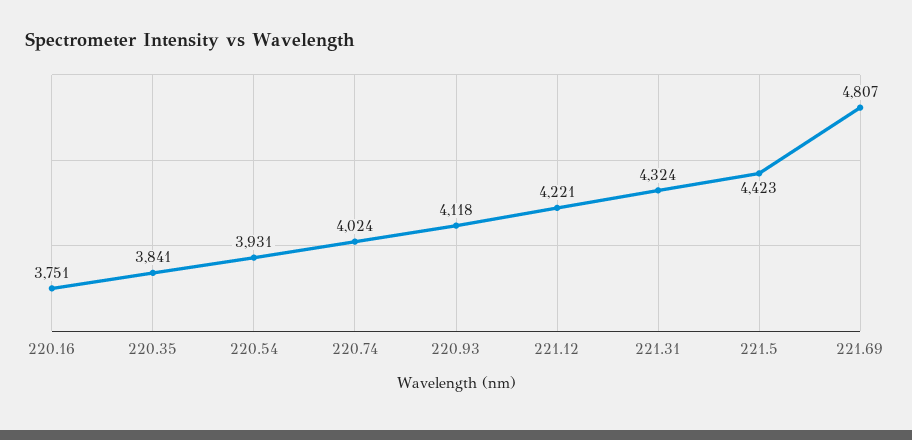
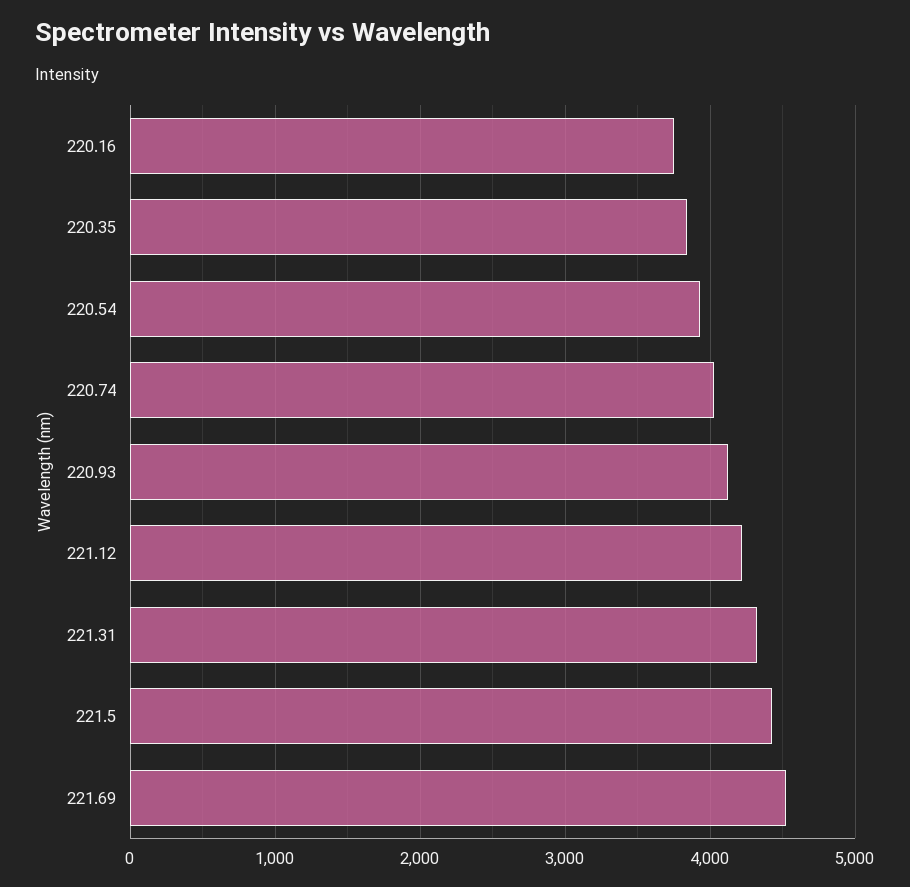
  {
    "220.16": 3751,
    "220.35": 3841,
    "220.54": 3931,
    "220.74": 4024,
    "220.93": 4118,
    "221.12": 4221,
    "221.31": 4324,
    "221.5": 4423,
-   "221.69": 4807
+   "221.69": 4500
  }

